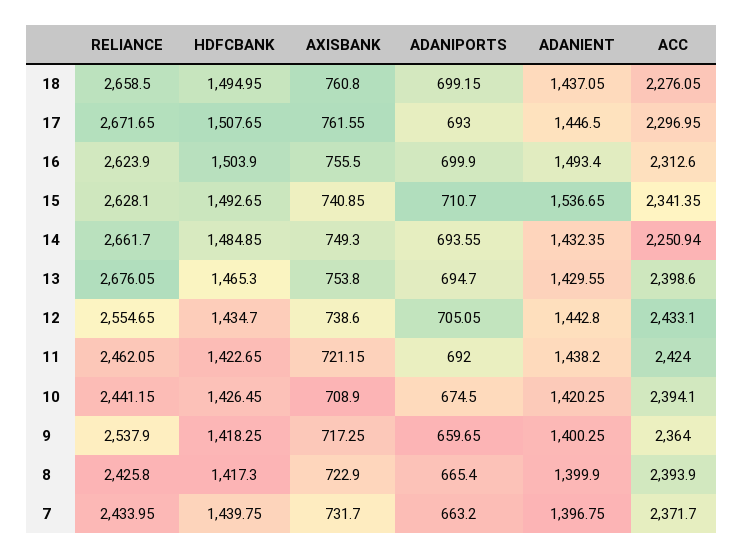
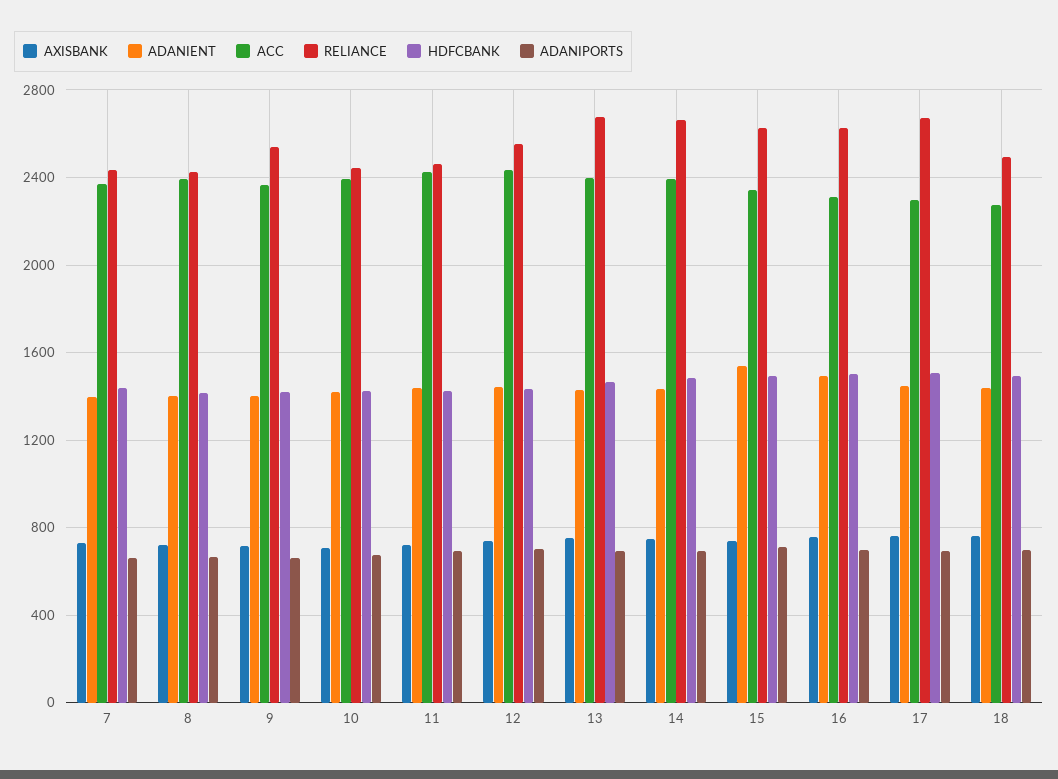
  {
    "RELIANCE": {
-     "18": 2658.5,
+     "18": 2500,
      "17": 2671.65,
      "16": 2623.9,
      "15": 2628.1,
      "14": 2661.7,
      "13": 2676.05,
      "12": 2554.65,
      "11": 2462.05,
      "10": 2441.15,
      "9": 2537.9,
      "8": 2425.8,
      "7": 2433.95
    },
    "HDFCBANK": {
      "18": 1494.95,
      "17": 1507.65,
      "16": 1503.9,
      "15": 1492.65,
      "14": 1484.85,
      "13": 1465.3,
      "12": 1434.7,
      "11": 1422.65,
      "10": 1426.45,
      "9": 1418.25,
      "8": 1417.3,
      "7": 1439.75
    },
    "AXISBANK": {
      "18": 760.8,
      "17": 761.55,
      "16": 755.5,
      "15": 740.85,
      "14": 749.3,
      "13": 753.8,
      "12": 738.6,
      "11": 721.15,
      "10": 708.9,
      "9": 717.25,
      "8": 722.9,
      "7": 731.7
    },
    "ADANIPORTS": {
      "18": 699.15,
      "17": 693,
      "16": 699.9,
      "15": 710.7,
      "14": 693.55,
      "13": 694.7,
      "12": 705.05,
      "11": 692,
      "10": 674.5,
      "9": 659.65,
      "8": 665.4,
      "7": 663.2
    },
    "ADANIENT": {
      "18": 1437.05,
      "17": 1446.5,
      "16": 1493.4,
      "15": 1536.65,
      "14": 1432.35,
      "13": 1429.55,
      "12": 1442.8,
      "11": 1438.2,
      "10": 1420.25,
      "9": 1400.25,
      "8": 1399.9,
      "7": 1396.75
    },
    "ACC": {
      "18": 2276.05,
      "17": 2296.95,
      "16": 2312.6,
      "15": 2341.35,
-     "14": 2250.94,
+     "14": 2400,
      "13": 2398.6,
      "12": 2433.1,
      "11": 2424,
      "10": 2394.1,
      "9": 2364,
      "8": 2393.9,
      "7": 2371.7
    }
  }

